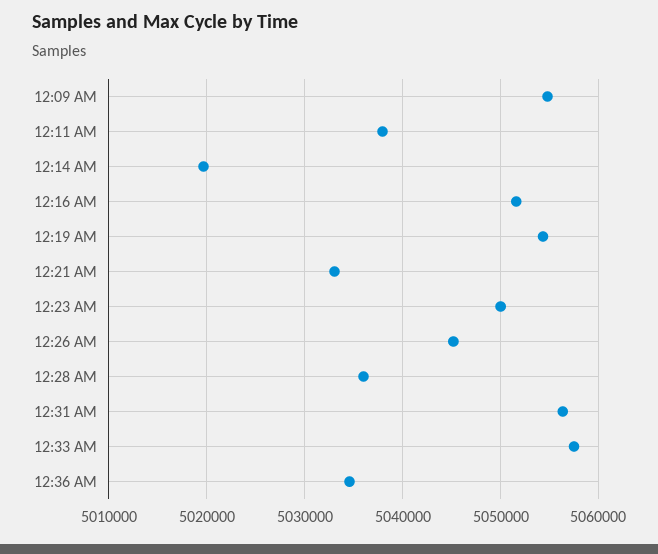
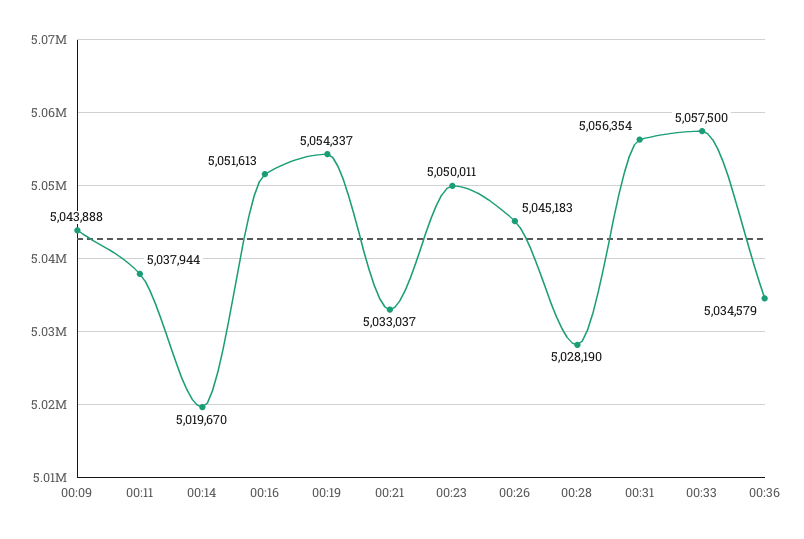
  {
-   "12:09 AM": 5055000,
+   "12:09 AM": 5043888,
    "12:11 AM": 5037944,
    "12:14 AM": 5019670,
    "12:16 AM": 5051613,
    "12:19 AM": 5054337,
    "12:21 AM": 5033037,
    "12:23 AM": 5050011,
    "12:26 AM": 5045183,
-   "12:28 AM": 5036000,
+   "12:28 AM": 5028190,
    "12:31 AM": 5056354,
    "12:33 AM": 5057500,
    "12:36 AM": 5034579
  }

